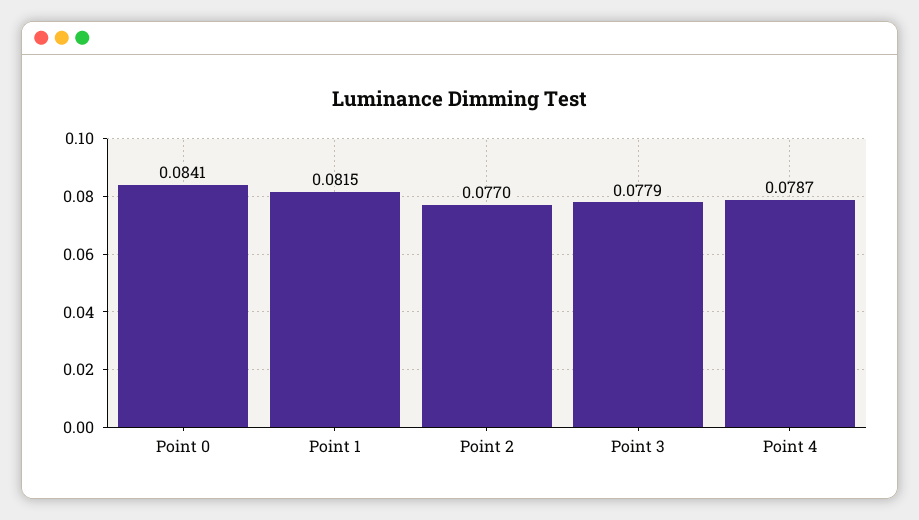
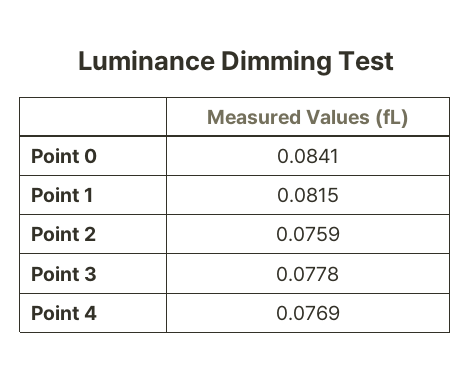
  {
    "Point 0": 0.0841,
    "Point 1": 0.0815,
-   "Point 2": 0.077,
+   "Point 2": 0.0759,
-   "Point 3": 0.0779,
+   "Point 3": 0.0778,
-   "Point 4": 0.0787
+   "Point 4": 0.0769
  }

